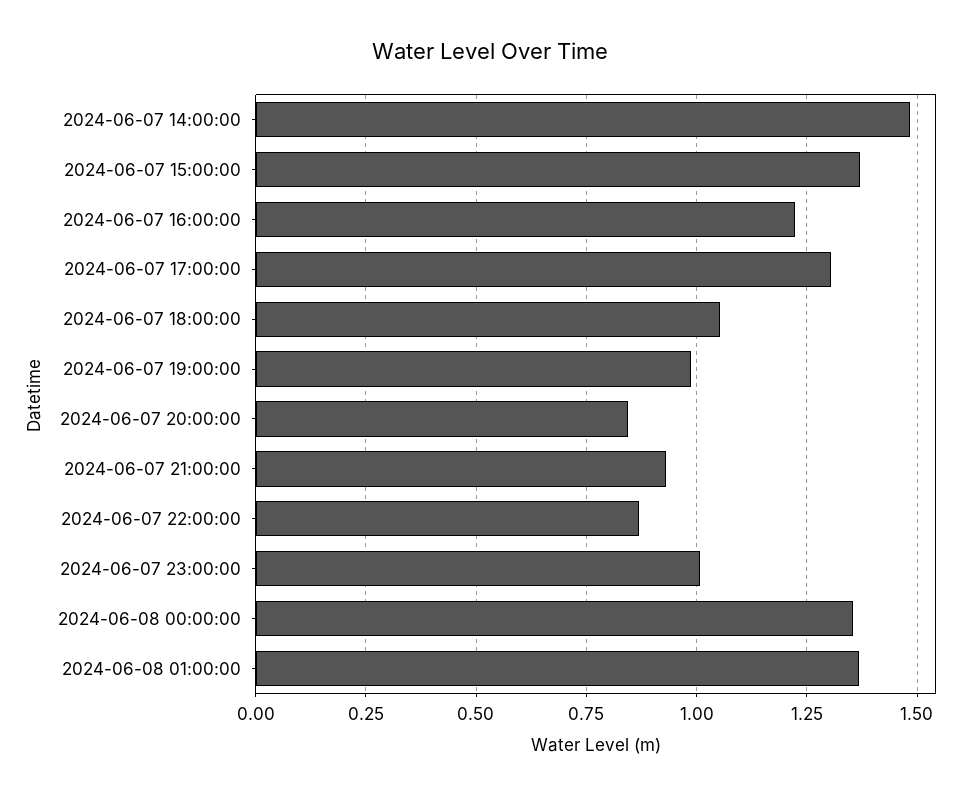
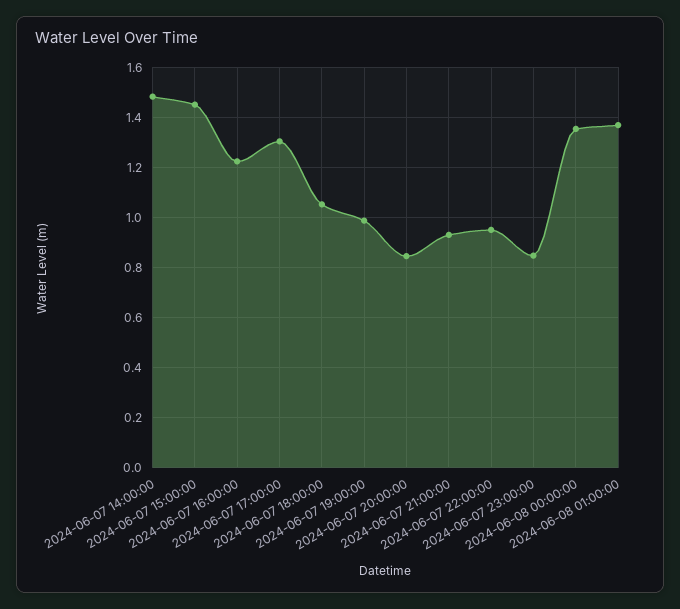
  {
    "2024-06-07 14:00:00": 1.475,
-   "2024-06-07 15:00:00": 1.375,
+   "2024-06-07 15:00:00": 1.45,
    "2024-06-07 16:00:00": 1.225,
    "2024-06-07 17:00:00": 1.3,
    "2024-06-07 18:00:00": 1.05,
    "2024-06-07 19:00:00": 0.975,
    "2024-06-07 20:00:00": 0.85,
    "2024-06-07 21:00:00": 0.925,
-   "2024-06-07 22:00:00": 0.875,
+   "2024-06-07 22:00:00": 0.95,
-   "2024-06-07 23:00:00": 1,
+   "2024-06-07 23:00:00": 0.85,
    "2024-06-08 00:00:00": 1.35,
    "2024-06-08 01:00:00": 1.375
  }

